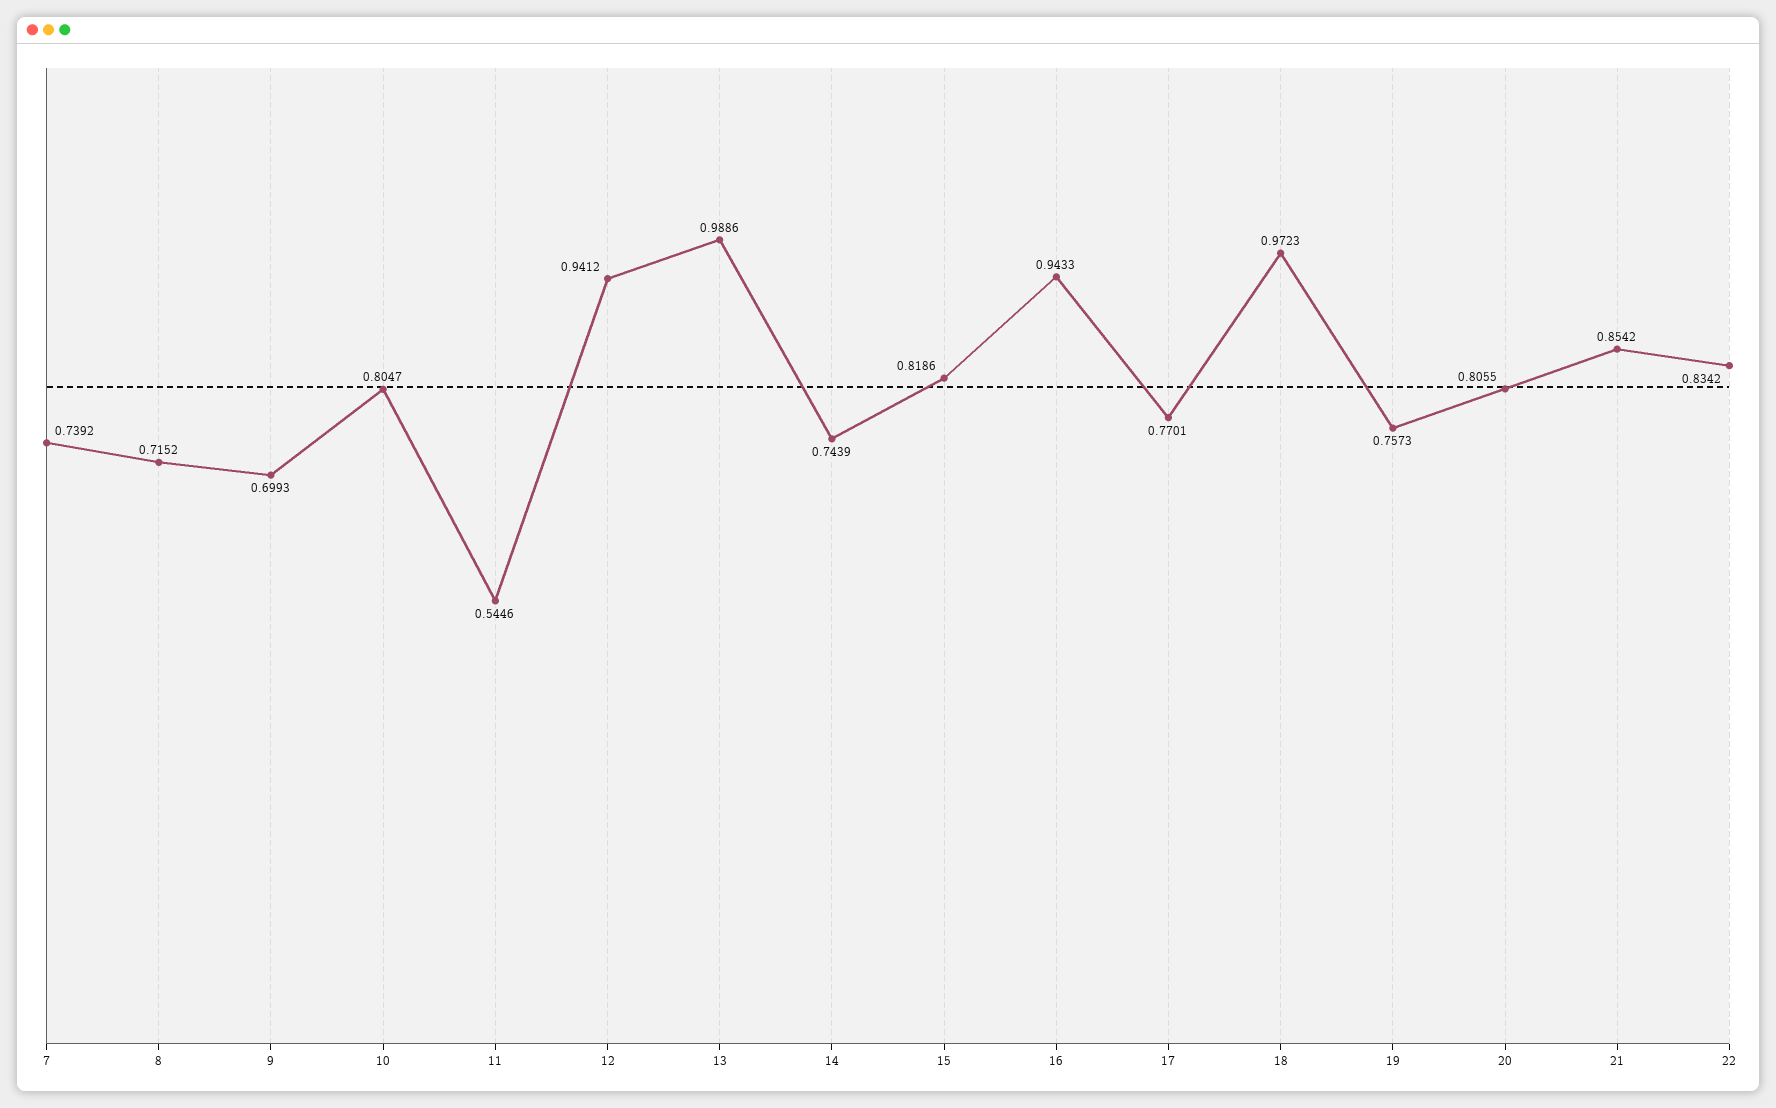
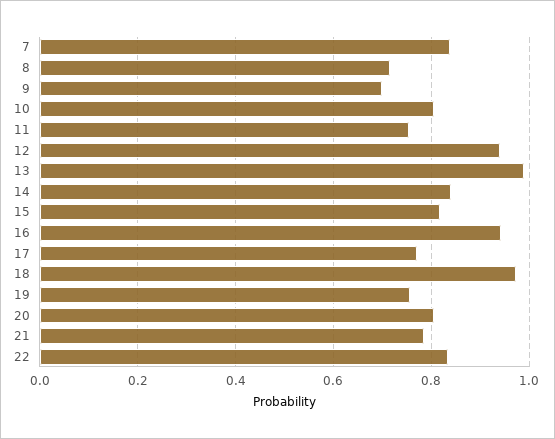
  {
-   "7": 0.7392,
+   "7": 0.84,
    "8": 0.7152,
    "9": 0.6993,
    "10": 0.8047,
-   "11": 0.5446,
+   "11": 0.76,
    "12": 0.9412,
    "13": 0.9886,
-   "14": 0.7439,
+   "14": 0.84,
    "15": 0.8186,
    "16": 0.9433,
    "17": 0.7701,
    "18": 0.9723,
    "19": 0.7573,
    "20": 0.8055,
-   "21": 0.8542,
+   "21": 0.78,
    "22": 0.8342
  }

